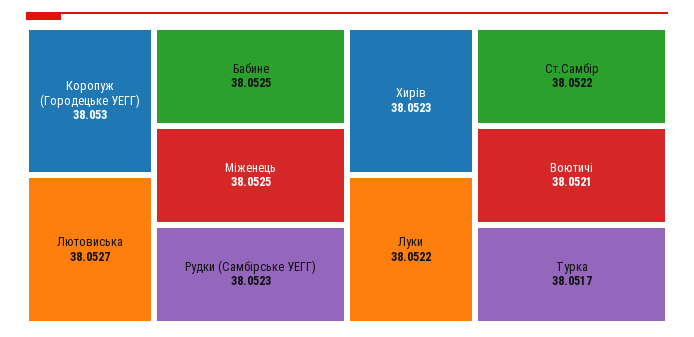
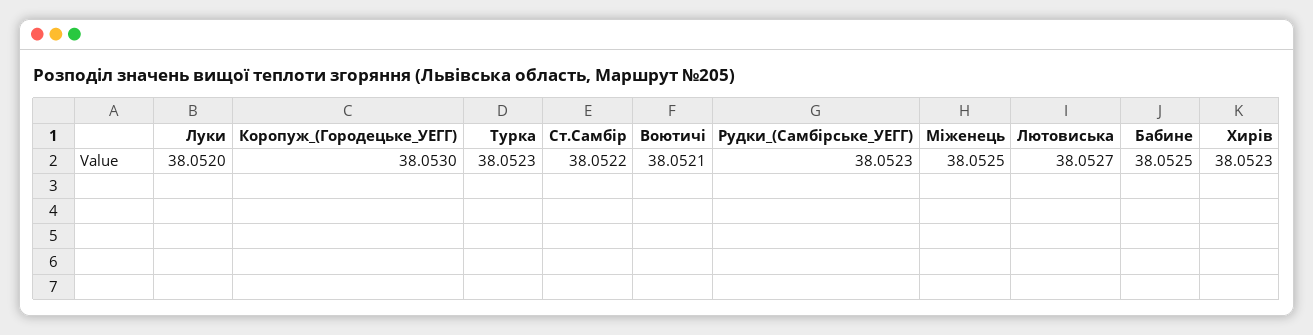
  {
    "Коропуж (Городецьке УЕГГ)": 38.053,
    "Лютовиська": 38.0527,
    "Бабине": 38.0525,
    "Міженець": 38.0525,
    "Рудки (Самбірське УЕГГ)": 38.0523,
    "Хирів": 38.0523,
-   "Луки": 38.0522,
+   "Луки": 38.052,
    "Ст.Самбір": 38.0522,
    "Воютичі": 38.0521,
-   "Турка": 38.0517
+   "Турка": 38.0523
  }

